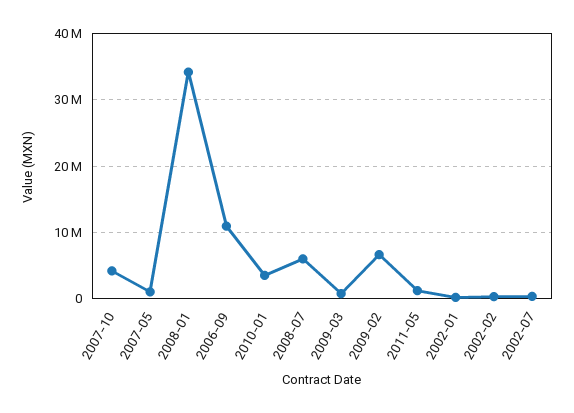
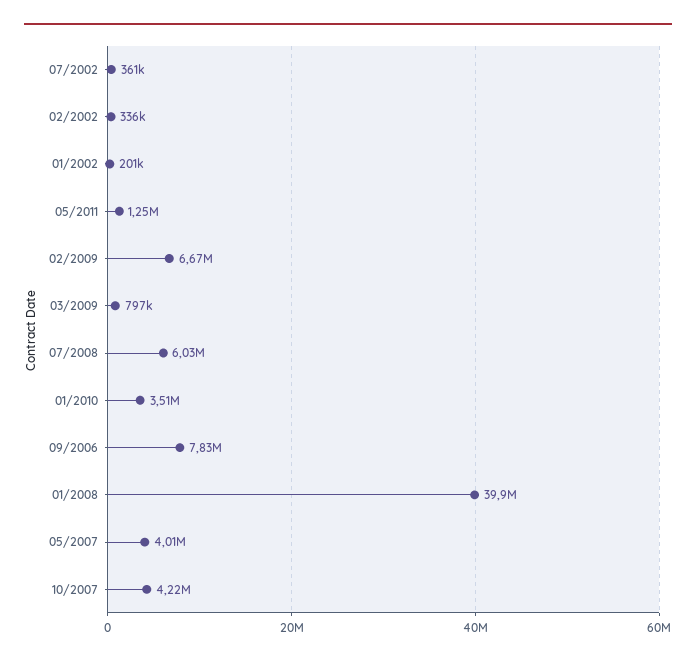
  {
    "2007-10": 4220000,
-   "2007-05": 1000000,
+   "2007-05": 4010000,
-   "2008-01": 34000000,
+   "2008-01": 39900000,
-   "2006-09": 11000000,
+   "2006-09": 7830000,
    "2010-01": 3510000,
    "2008-07": 6030000,
    "2009-03": 797000,
    "2009-02": 6670000,
    "2011-05": 1250000,
    "2002-01": 201000,
    "2002-02": 336000,
    "2002-07": 361000
  }

